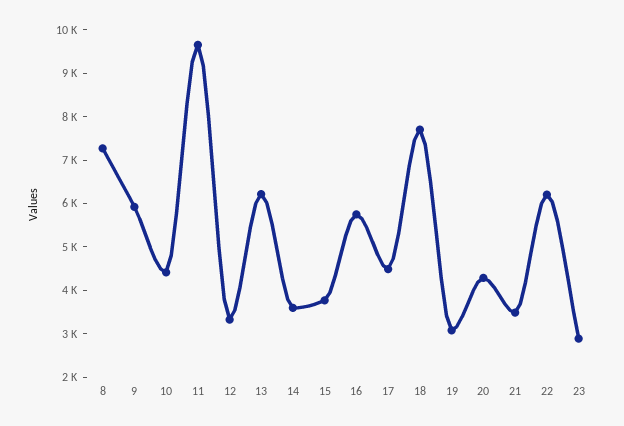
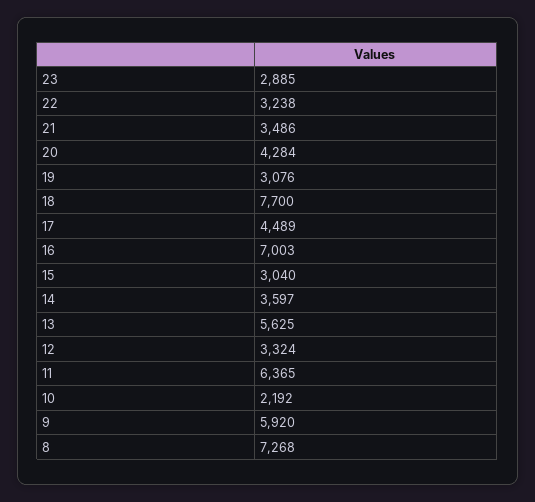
  {
    "8": 7268,
    "9": 5920,
-   "10": 4400,
+   "10": 2192,
-   "11": 9600,
+   "11": 6365,
    "12": 3324,
-   "13": 6200,
+   "13": 5625,
    "14": 3597,
-   "15": 3800,
+   "15": 3040,
-   "16": 5800,
+   "16": 7003,
    "17": 4489,
    "18": 7700,
    "19": 3076,
    "20": 4284,
    "21": 3486,
-   "22": 6200,
+   "22": 3238,
    "23": 2885
  }

